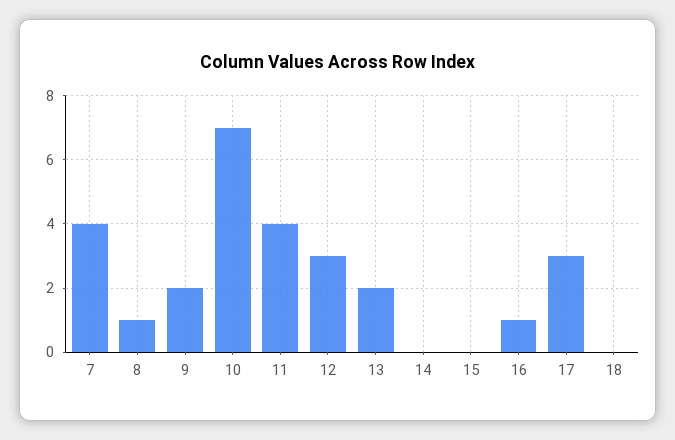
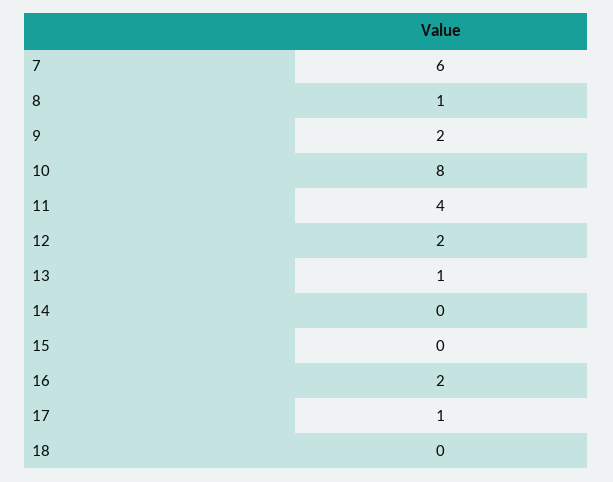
  {
-   "7": 4,
+   "7": 6,
    "8": 1,
    "9": 2,
-   "10": 7,
+   "10": 8,
    "11": 4,
-   "12": 3,
+   "12": 2,
-   "13": 2,
+   "13": 1,
    "14": 0,
    "15": 0,
-   "16": 1,
+   "16": 2,
-   "17": 3,
+   "17": 1,
    "18": 0
  }

